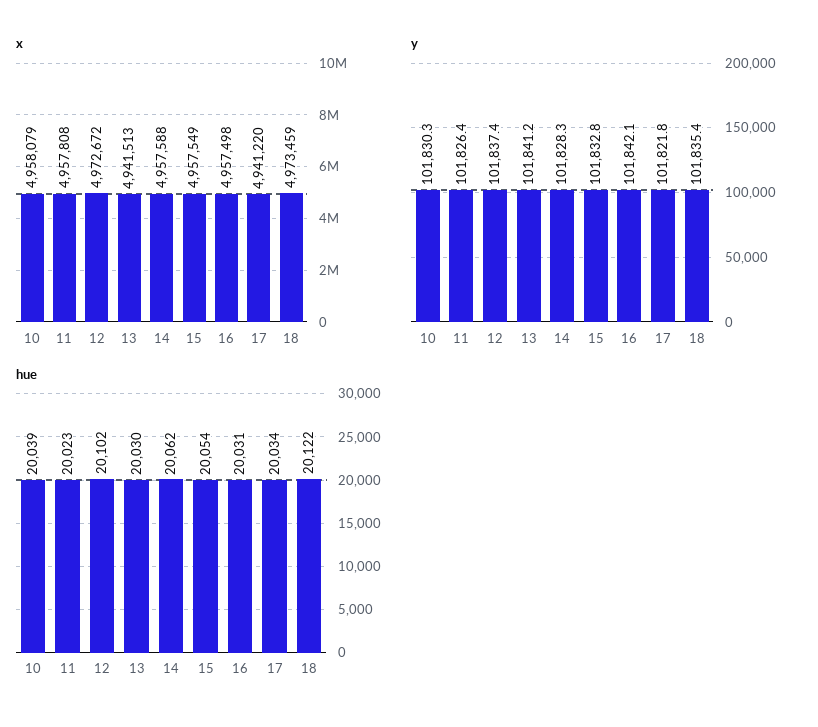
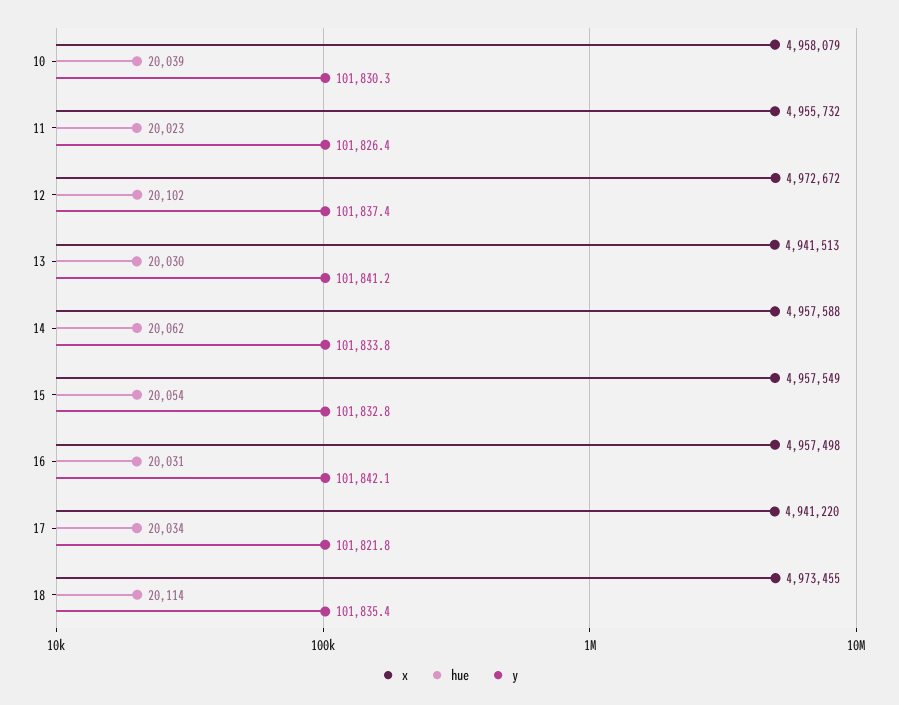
  {
    "x": {
      "10": 4958079,
-     "11": 4957808,
+     "11": 4955732,
      "12": 4972672,
      "13": 4941513,
      "14": 4957588,
      "15": 4957549,
      "16": 4957498,
      "17": 4941220,
-     "18": 4973459
+     "18": 4973455
    },
    "y": {
      "10": 101830.3,
      "11": 101826.4,
      "12": 101837.4,
      "13": 101841.2,
-     "14": 101828.3,
+     "14": 101833.8,
      "15": 101832.8,
      "16": 101842.1,
      "17": 101821.8,
      "18": 101835.4
    },
    "hue": {
      "10": 20039,
      "11": 20023,
      "12": 20102,
      "13": 20030,
      "14": 20062,
      "15": 20054,
      "16": 20031,
      "17": 20034,
-     "18": 20122
+     "18": 20114
    }
  }

